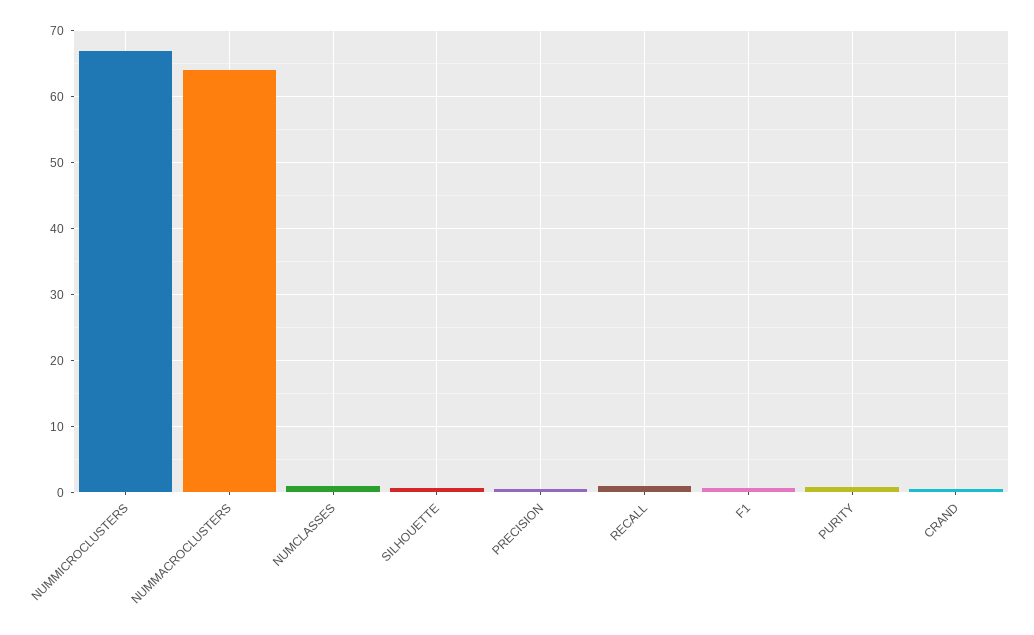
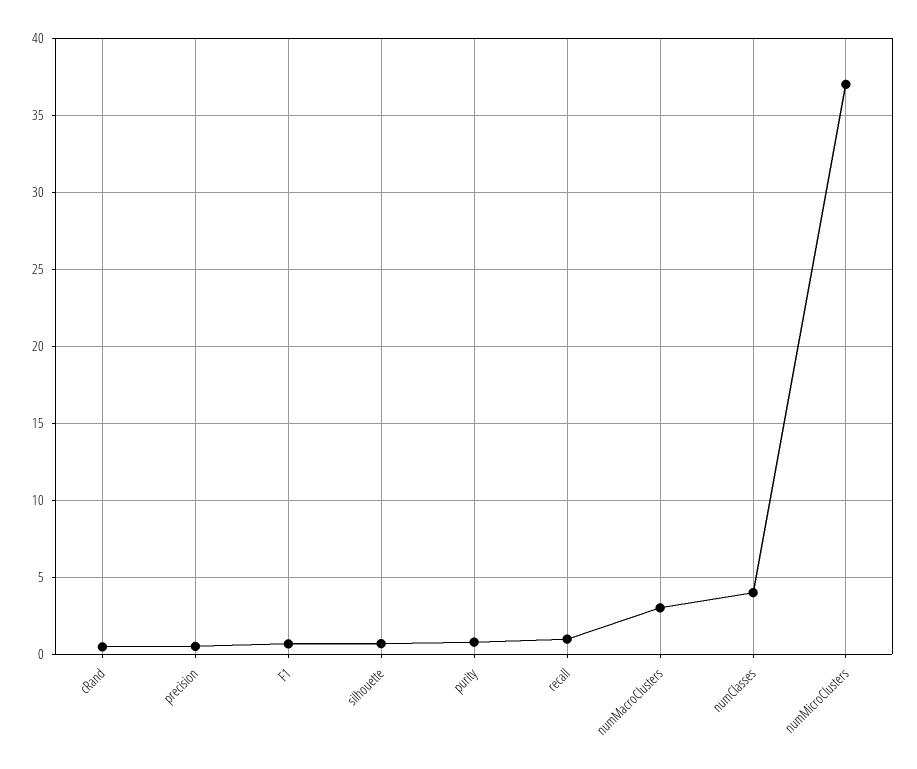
  {
-   "NUMMICROCLUSTERS": 67,
+   "NUMMICROCLUSTERS": 37,
-   "NUMMACROCLUSTERS": 64,
+   "NUMMACROCLUSTERS": 3,
-   "NUMCLASSES": 1,
+   "NUMCLASSES": 4,
    "SILHOUETTE": 0.5,
    "PRECISION": 0.5,
    "RECALL": 1,
    "F1": 0.5,
    "PURITY": 1,
    "CRAND": 0.5
  }

